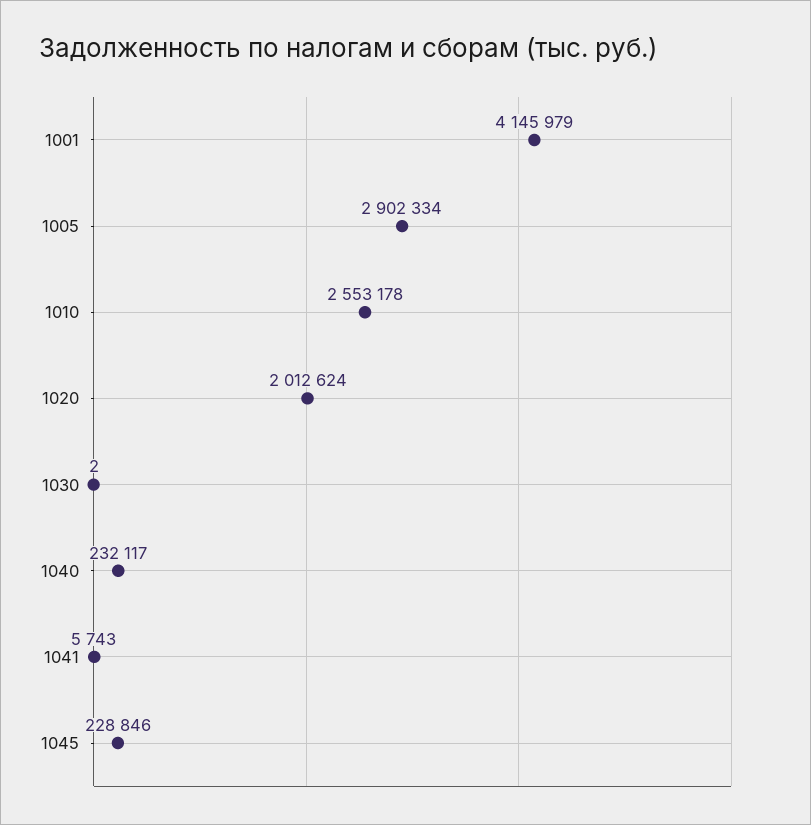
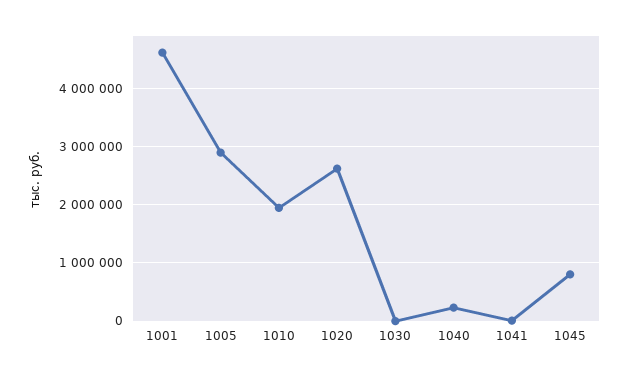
  {
-   "1001": 4145979,
+   "1001": 4600000,
    "1005": 2902334,
-   "1010": 2553178,
+   "1010": 2000000,
-   "1020": 2012624,
+   "1020": 2600000,
    "1030": 2,
    "1040": 232117,
    "1041": 5743,
-   "1045": 228846
+   "1045": 800000
  }

